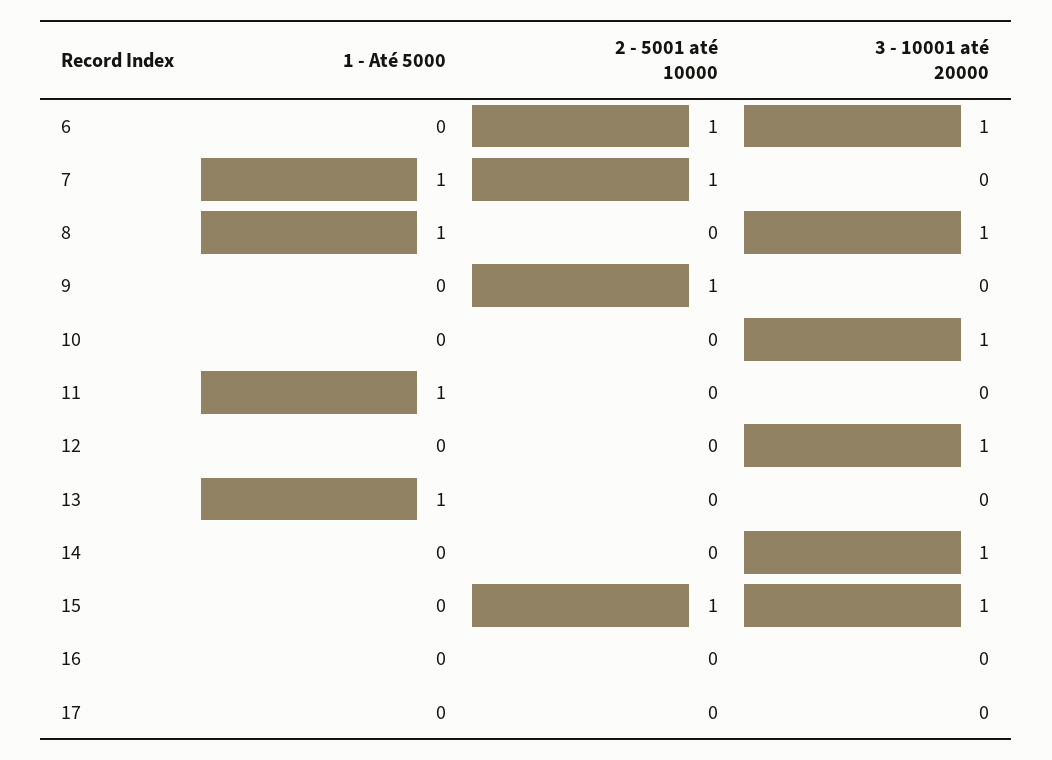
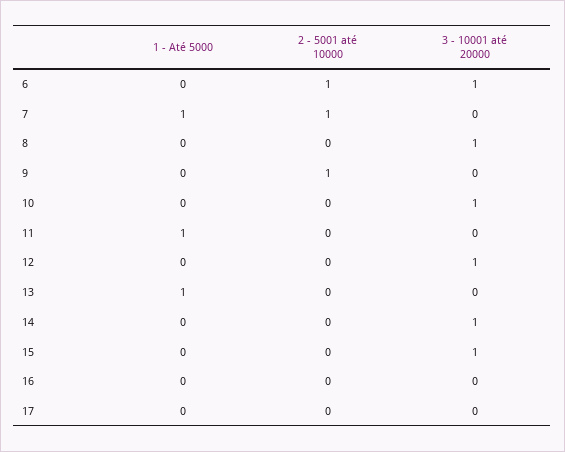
  {
    "1 - Até 5000": {
      "6": 0,
      "7": 1,
-     "8": 1,
+     "8": 0,
      "9": 0,
      "10": 0,
      "11": 1,
      "12": 0,
      "13": 1,
      "14": 0,
      "15": 0,
      "16": 0,
      "17": 0
    },
    "2 - 5001 até 10000": {
      "6": 1,
      "7": 1,
      "8": 0,
      "9": 1,
      "10": 0,
      "11": 0,
      "12": 0,
      "13": 0,
      "14": 0,
-     "15": 1,
+     "15": 0,
      "16": 0,
      "17": 0
    },
    "3 - 10001 até 20000": {
      "6": 1,
      "7": 0,
      "8": 1,
      "9": 0,
      "10": 1,
      "11": 0,
      "12": 1,
      "13": 0,
      "14": 1,
      "15": 1,
      "16": 0,
      "17": 0
    }
  }

